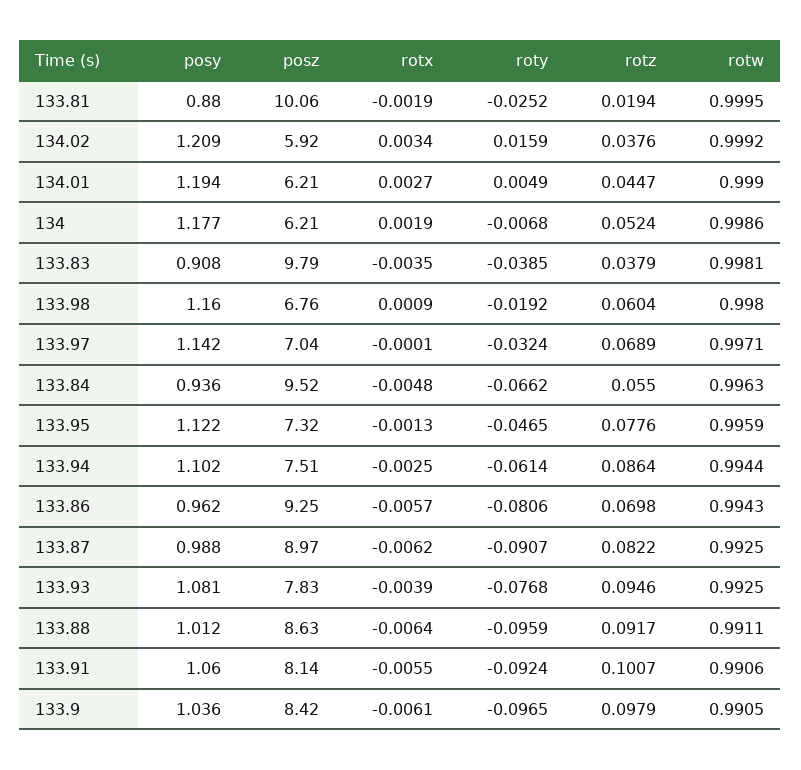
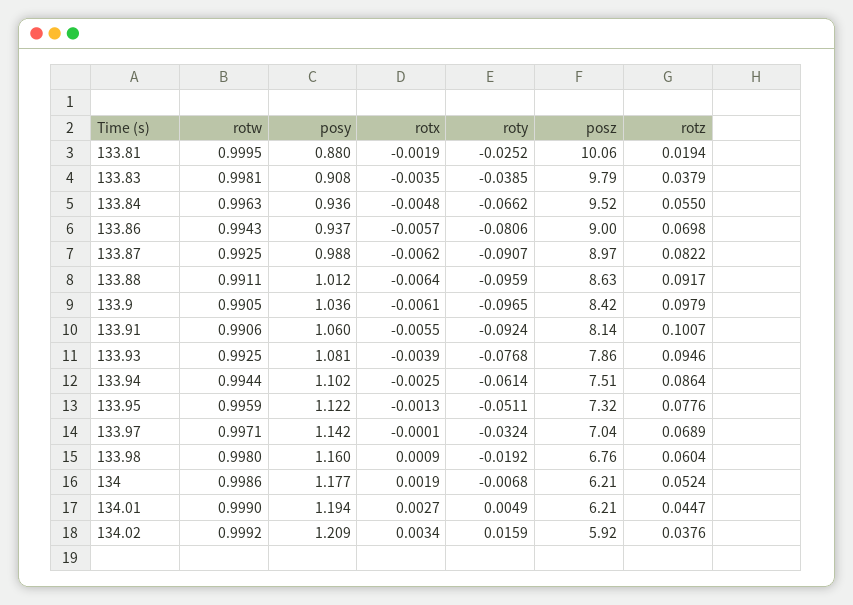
  {
    "posy": {
      "133.81": 0.88,
      "134.02": 1.209,
      "134.01": 1.194,
      "134": 1.177,
      "133.83": 0.908,
      "133.98": 1.16,
      "133.97": 1.142,
      "133.84": 0.936,
      "133.95": 1.122,
      "133.94": 1.102,
-     "133.86": 0.962,
+     "133.86": 0.937,
      "133.87": 0.988,
      "133.93": 1.081,
      "133.88": 1.012,
      "133.91": 1.06,
      "133.9": 1.036
    },
    "posz": {
      "133.81": 10.06,
      "134.02": 5.92,
      "134.01": 6.21,
      "134": 6.21,
      "133.83": 9.79,
      "133.98": 6.76,
      "133.97": 7.04,
      "133.84": 9.52,
      "133.95": 7.32,
      "133.94": 7.51,
-     "133.86": 9.25,
+     "133.86": 9,
      "133.87": 8.97,
-     "133.93": 7.83,
+     "133.93": 7.86,
      "133.88": 8.63,
      "133.91": 8.14,
      "133.9": 8.42
    },
    "rotx": {
      "133.81": -0.0019,
      "134.02": 0.0034,
      "134.01": 0.0027,
      "134": 0.0019,
      "133.83": -0.0035,
      "133.98": 0.0009,
      "133.97": -0.0001,
      "133.84": -0.0048,
      "133.95": -0.0013,
      "133.94": -0.0025,
      "133.86": -0.0057,
      "133.87": -0.0062,
      "133.93": -0.0039,
      "133.88": -0.0064,
      "133.91": -0.0055,
      "133.9": -0.0061
    },
    "roty": {
      "133.81": -0.0252,
      "134.02": 0.0159,
      "134.01": 0.0049,
      "134": -0.0068,
      "133.83": -0.0385,
      "133.98": -0.0192,
      "133.97": -0.0324,
      "133.84": -0.0662,
-     "133.95": -0.0465,
+     "133.95": -0.0511,
      "133.94": -0.0614,
      "133.86": -0.0806,
      "133.87": -0.0907,
      "133.93": -0.0768,
      "133.88": -0.0959,
      "133.91": -0.0924,
      "133.9": -0.0965
    },
    "rotz": {
      "133.81": 0.0194,
      "134.02": 0.0376,
      "134.01": 0.0447,
      "134": 0.0524,
      "133.83": 0.0379,
      "133.98": 0.0604,
      "133.97": 0.0689,
      "133.84": 0.055,
      "133.95": 0.0776,
      "133.94": 0.0864,
      "133.86": 0.0698,
      "133.87": 0.0822,
      "133.93": 0.0946,
      "133.88": 0.0917,
      "133.91": 0.1007,
      "133.9": 0.0979
    },
    "rotw": {
      "133.81": 0.9995,
      "134.02": 0.9992,
      "134.01": 0.999,
      "134": 0.9986,
      "133.83": 0.9981,
      "133.98": 0.998,
      "133.97": 0.9971,
      "133.84": 0.9963,
      "133.95": 0.9959,
      "133.94": 0.9944,
      "133.86": 0.9943,
      "133.87": 0.9925,
      "133.93": 0.9925,
      "133.88": 0.9911,
      "133.91": 0.9906,
      "133.9": 0.9905
    }
  }

